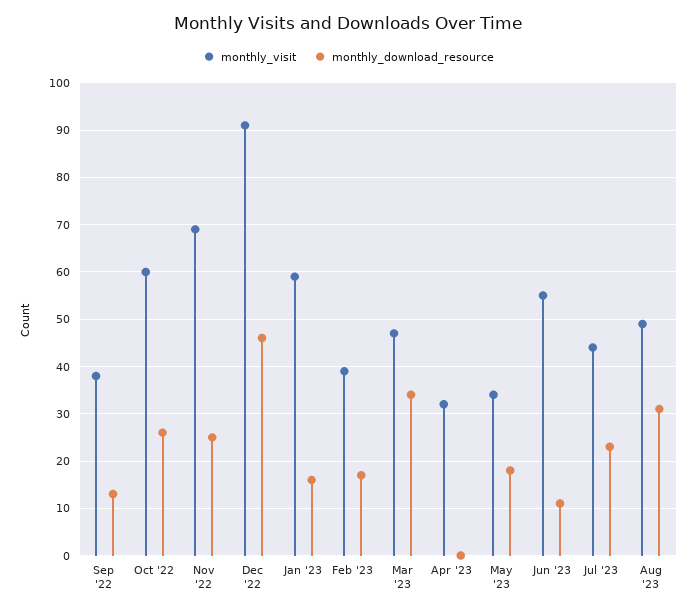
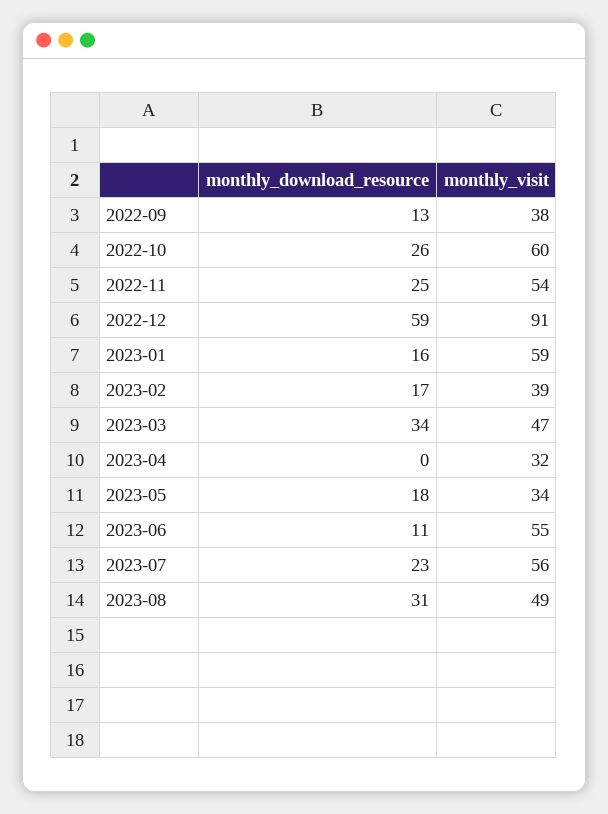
  {
    "monthly_visit": {
      "Sep '22": 38,
      "Oct '22": 60,
-     "Nov '22": 70,
+     "Nov '22": 54,
      "Dec '22": 91,
      "Jan '23": 59,
      "Feb '23": 39,
      "Mar '23": 47,
      "Apr '23": 32,
      "May '23": 34,
      "Jun '23": 55,
-     "Jul '23": 45,
+     "Jul '23": 56,
      "Aug '23": 49
    },
    "monthly_download_resource": {
      "Sep '22": 13,
      "Oct '22": 26,
      "Nov '22": 25,
-     "Dec '22": 45,
+     "Dec '22": 59,
      "Jan '23": 16,
      "Feb '23": 17,
      "Mar '23": 34,
      "Apr '23": 0,
      "May '23": 18,
      "Jun '23": 11,
      "Jul '23": 23,
      "Aug '23": 31
    }
  }

